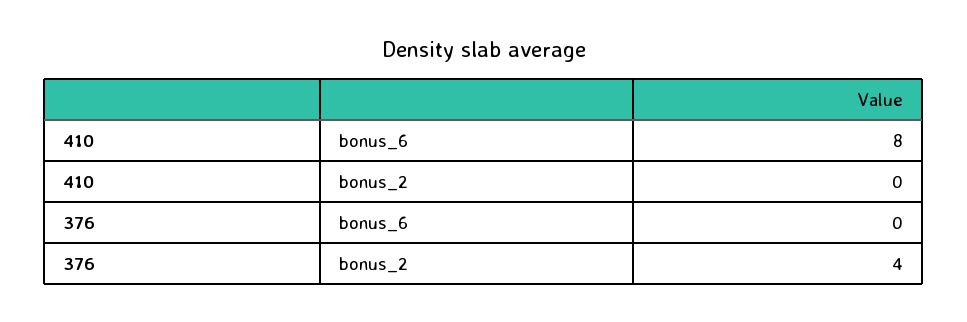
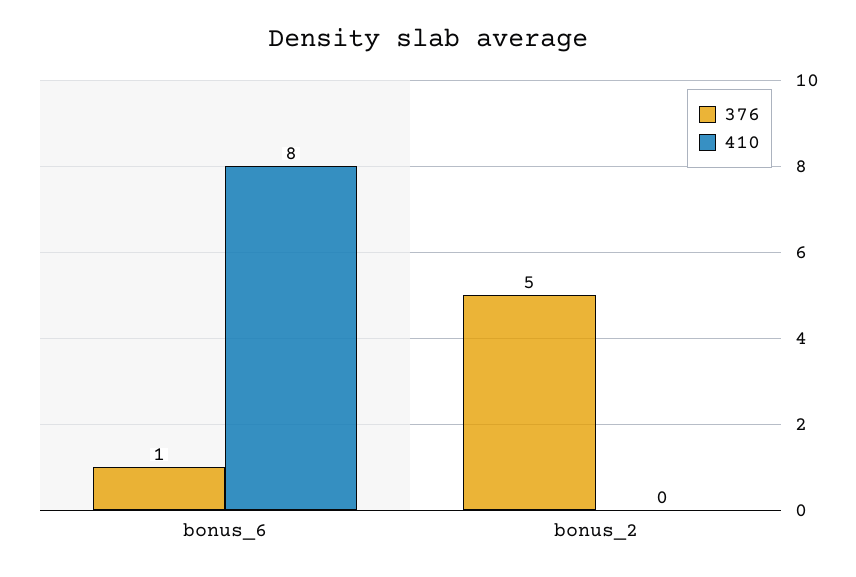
  {
    "410": {
      "bonus_6": 8,
      "bonus_2": 0
    },
    "376": {
-     "bonus_6": 0,
+     "bonus_6": 1,
-     "bonus_2": 4
+     "bonus_2": 5
    }
  }

